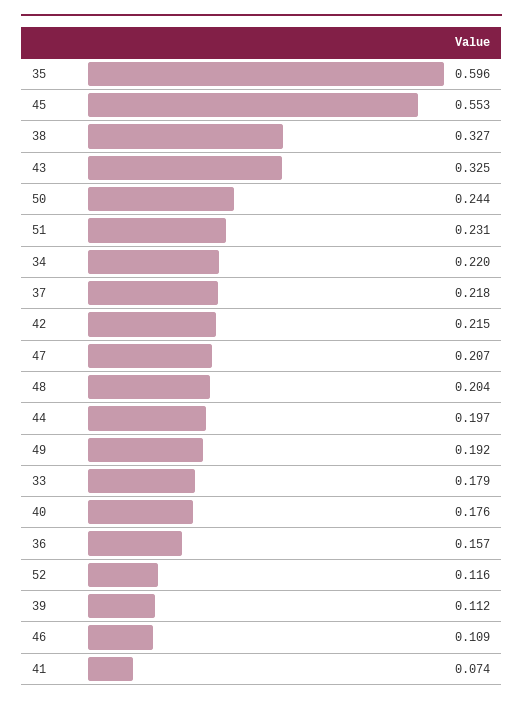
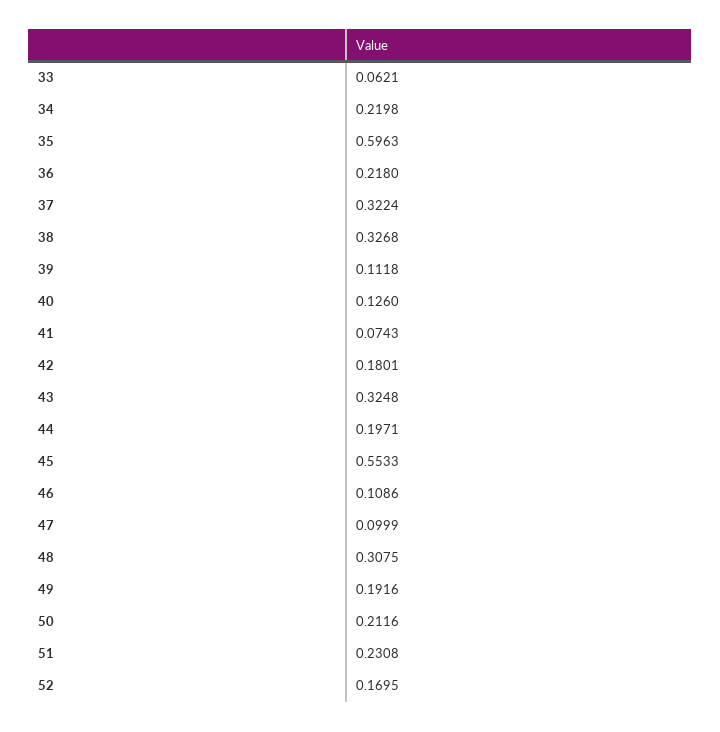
  {
    "35": 0.5963,
    "45": 0.5533,
    "38": 0.3268,
    "43": 0.3248,
-   "50": 0.244,
+   "50": 0.2116,
    "51": 0.2308,
    "34": 0.2198,
-   "37": 0.218,
+   "37": 0.3224,
-   "42": 0.215,
+   "42": 0.1801,
-   "47": 0.207,
+   "47": 0.0999,
-   "48": 0.204,
+   "48": 0.3075,
    "44": 0.1971,
    "49": 0.1916,
-   "33": 0.179,
+   "33": 0.0621,
-   "40": 0.176,
+   "40": 0.126,
-   "36": 0.157,
+   "36": 0.218,
-   "52": 0.116,
+   "52": 0.1695,
    "39": 0.1118,
    "46": 0.1086,
    "41": 0.0743
  }

